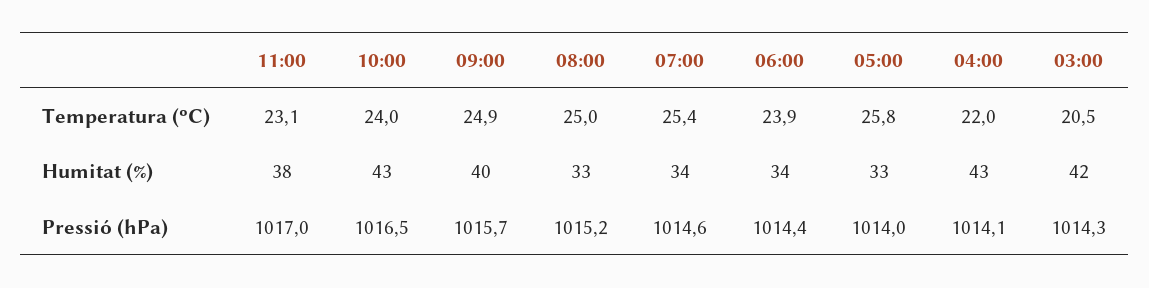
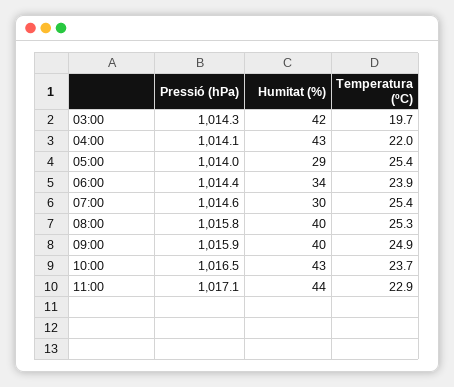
  {
    "11:00": {
-     "Temperatura (ºC)": 23.1,
+     "Temperatura (ºC)": 22.9,
-     "Humitat (%)": 38,
+     "Humitat (%)": 44,
-     "Pressió (hPa)": 1017
+     "Pressió (hPa)": 1017.1
    },
    "10:00": {
-     "Temperatura (ºC)": 24,
+     "Temperatura (ºC)": 23.7,
      "Humitat (%)": 43,
      "Pressió (hPa)": 1016.5
    },
    "09:00": {
      "Temperatura (ºC)": 24.9,
      "Humitat (%)": 40,
-     "Pressió (hPa)": 1015.7
+     "Pressió (hPa)": 1015.9
    },
    "08:00": {
-     "Temperatura (ºC)": 25,
+     "Temperatura (ºC)": 25.3,
-     "Humitat (%)": 33,
+     "Humitat (%)": 40,
-     "Pressió (hPa)": 1015.2
+     "Pressió (hPa)": 1015.8
    },
    "07:00": {
      "Temperatura (ºC)": 25.4,
-     "Humitat (%)": 34,
+     "Humitat (%)": 30,
      "Pressió (hPa)": 1014.6
    },
    "06:00": {
      "Temperatura (ºC)": 23.9,
      "Humitat (%)": 34,
      "Pressió (hPa)": 1014.4
    },
    "05:00": {
-     "Temperatura (ºC)": 25.8,
+     "Temperatura (ºC)": 25.4,
-     "Humitat (%)": 33,
+     "Humitat (%)": 29,
      "Pressió (hPa)": 1014
    },
    "04:00": {
      "Temperatura (ºC)": 22,
      "Humitat (%)": 43,
      "Pressió (hPa)": 1014.1
    },
    "03:00": {
-     "Temperatura (ºC)": 20.5,
+     "Temperatura (ºC)": 19.7,
      "Humitat (%)": 42,
      "Pressió (hPa)": 1014.3
    }
  }

